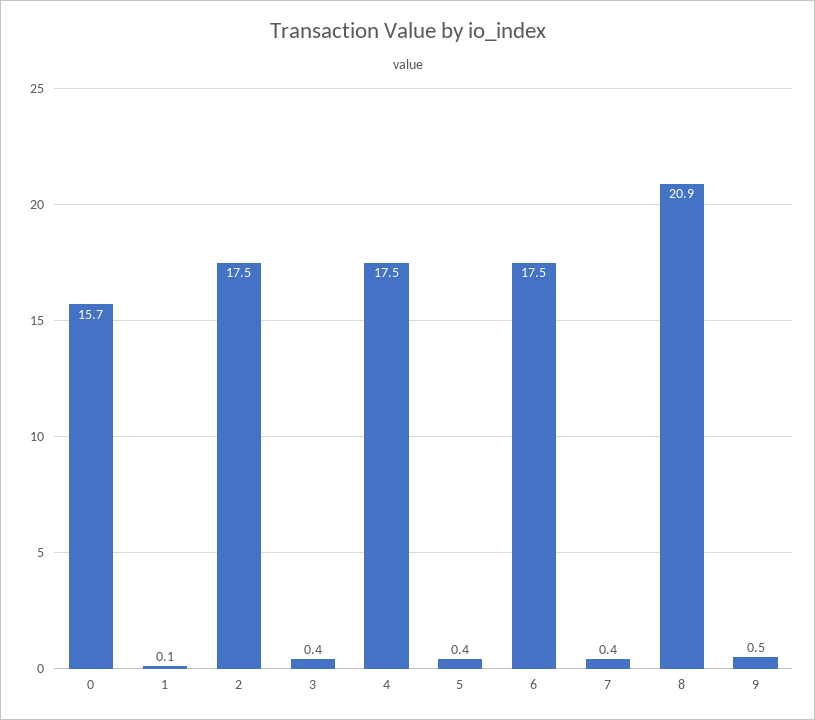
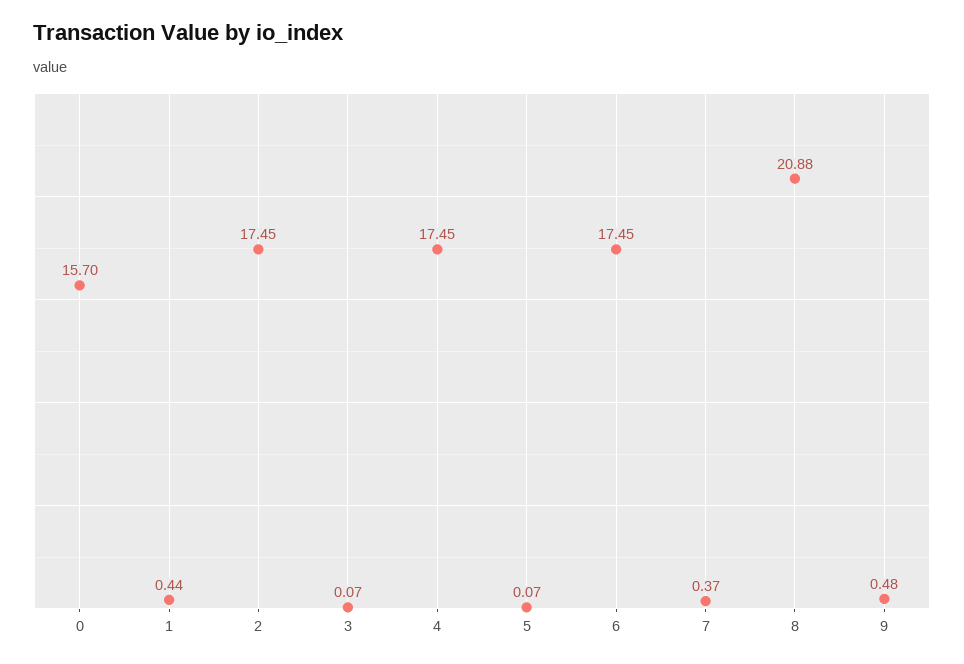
  {
    "0": 15.7,
-   "1": 0.1,
+   "1": 0.44,
    "2": 17.45,
-   "3": 0.4,
+   "3": 0.07,
    "4": 17.45,
-   "5": 0.4,
+   "5": 0.07,
    "6": 17.45,
    "7": 0.37,
    "8": 20.88,
    "9": 0.48
  }

